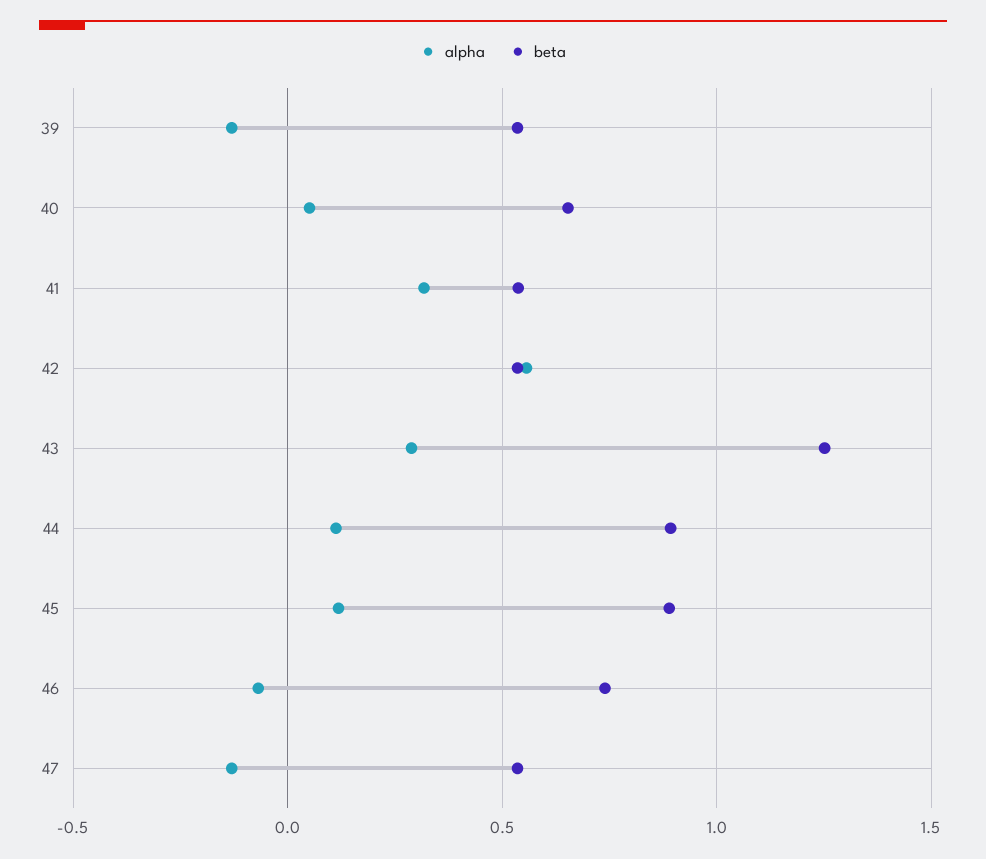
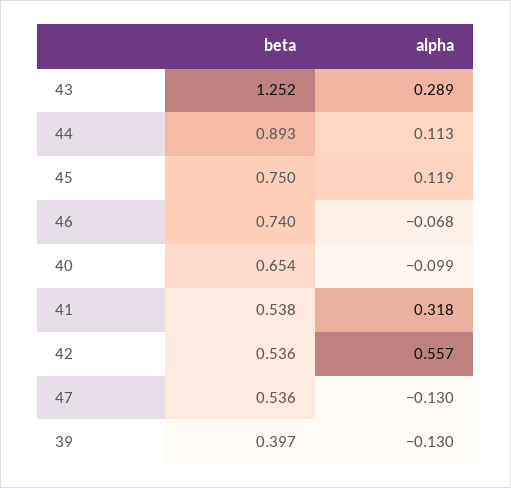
  {
    "alpha": {
      "39": -0.13,
-     "40": 0.05,
+     "40": -0.099,
      "41": 0.318,
      "42": 0.557,
      "43": 0.289,
      "44": 0.113,
      "45": 0.119,
      "46": -0.068,
      "47": -0.13
    },
    "beta": {
-     "39": 0.55,
+     "39": 0.397,
      "40": 0.654,
      "41": 0.538,
      "42": 0.536,
      "43": 1.252,
      "44": 0.893,
-     "45": 0.9,
+     "45": 0.75,
      "46": 0.74,
      "47": 0.536
    }
  }

